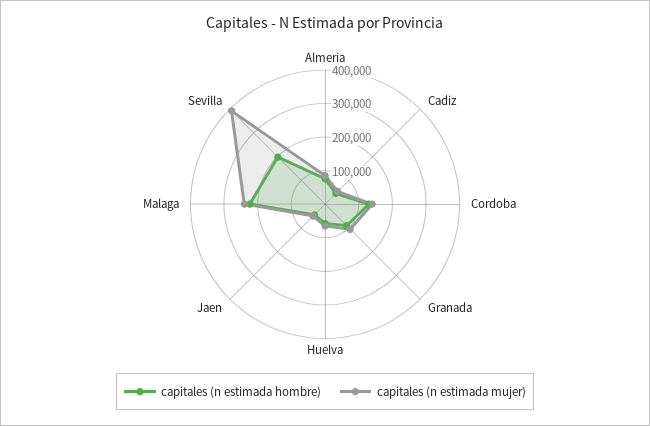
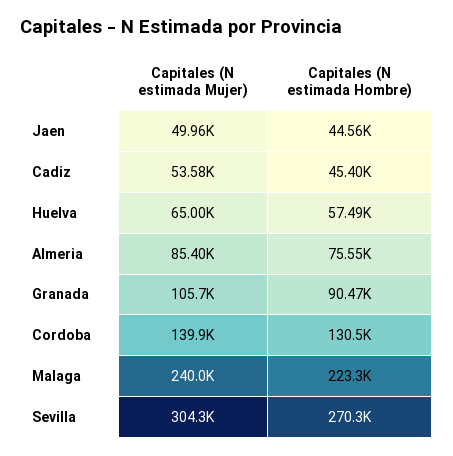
  {
    "capitales (n estimada hombre)": {
      "Almeria": 75550,
      "Cadiz": 45400,
      "Cordoba": 130500,
      "Granada": 90470,
      "Huelva": 57490,
      "Jaen": 44560,
      "Malaga": 223300,
-     "Sevilla": 200000
+     "Sevilla": 270300
    },
    "capitales (n estimada mujer)": {
      "Almeria": 85400,
      "Cadiz": 53580,
      "Cordoba": 139900,
      "Granada": 105700,
      "Huelva": 65000,
      "Jaen": 49960,
      "Malaga": 240000,
-     "Sevilla": 400000
+     "Sevilla": 304300
    }
  }

